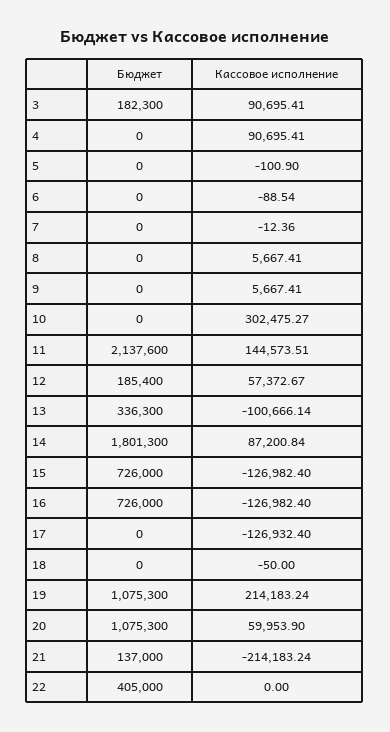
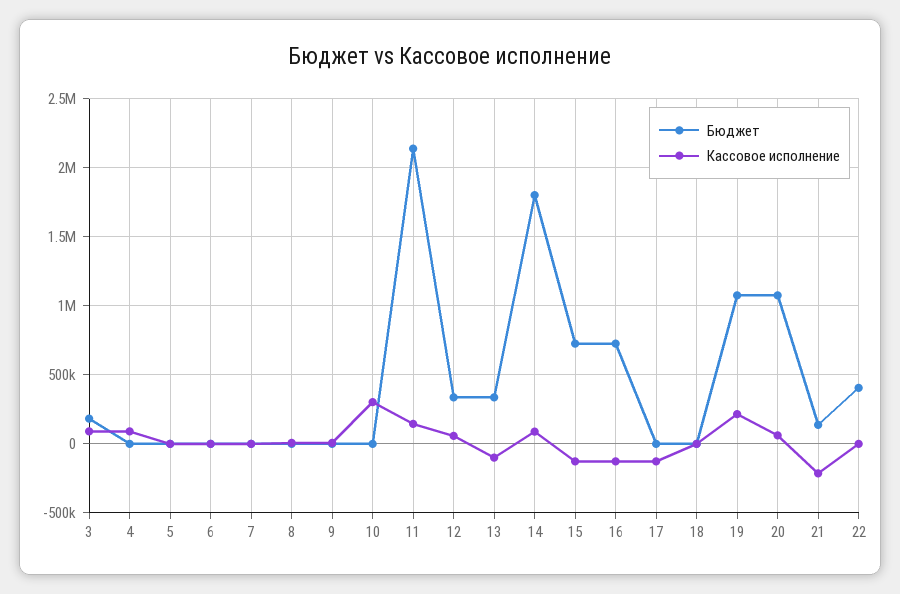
  {
    "Бюджет": {
      "3": 182300,
      "4": 0,
      "5": 0,
      "6": 0,
      "7": 0,
      "8": 0,
      "9": 0,
      "10": 0,
      "11": 2137600,
-     "12": 185400,
+     "12": 350000,
      "13": 336300,
      "14": 1801300,
      "15": 726000,
      "16": 726000,
      "17": 0,
      "18": 0,
      "19": 1075300,
      "20": 1075300,
      "21": 137000,
      "22": 405000
    },
    "Кассовое исполнение": {
      "3": 90695.41,
      "4": 90695.41,
      "5": -100.9,
      "6": -88.54,
      "7": -12.36,
      "8": 5667.41,
      "9": 5667.41,
      "10": 302475.27,
      "11": 144573.51,
      "12": 57372.67,
      "13": -100666.14,
      "14": 87200.84,
      "15": -126982.4,
      "16": -126982.4,
      "17": -126932.4,
      "18": -50,
      "19": 214183.24,
      "20": 59953.9,
      "21": -214183.24,
      "22": 0
    }
  }

